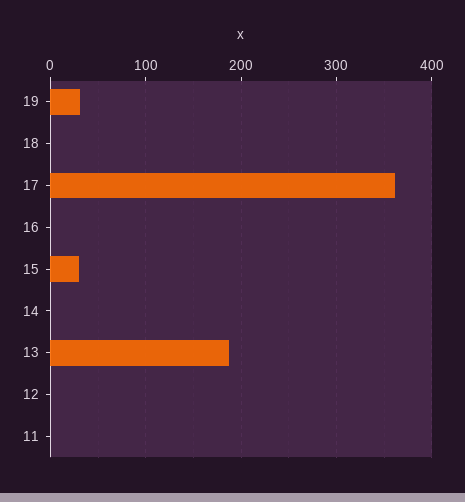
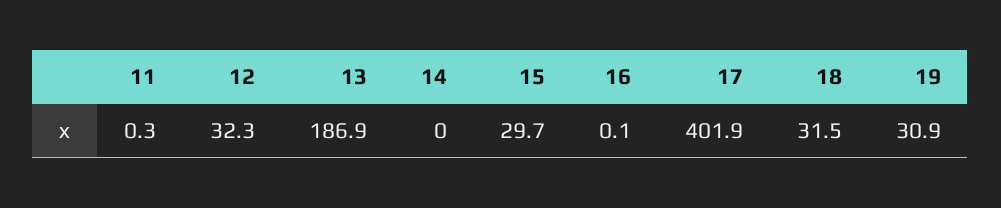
  {
    "19": 30.9,
-   "18": 0,
+   "18": 31.5,
-   "17": 360,
+   "17": 401.9,
    "16": 0.1,
    "15": 29.7,
    "14": 0,
    "13": 186.9,
-   "12": 0,
+   "12": 32.3,
    "11": 0.3
  }

